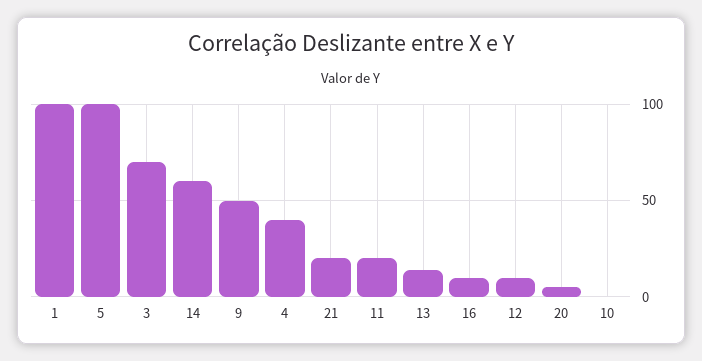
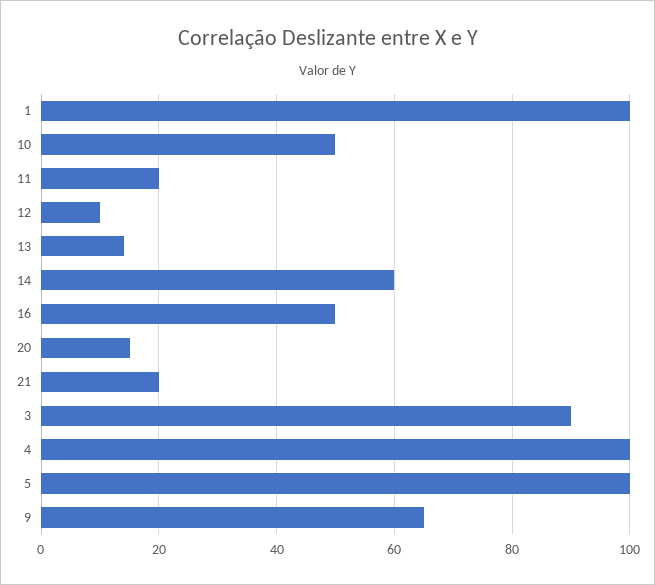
  {
    "1": 100,
    "5": 100,
-   "3": 70,
+   "3": 90,
    "14": 60,
-   "9": 50,
+   "9": 65,
-   "4": 40,
+   "4": 100,
    "21": 20,
    "11": 20,
    "13": 15,
-   "16": 10,
+   "16": 50,
    "12": 10,
-   "20": 5,
+   "20": 15,
-   "10": 0
+   "10": 50
  }

